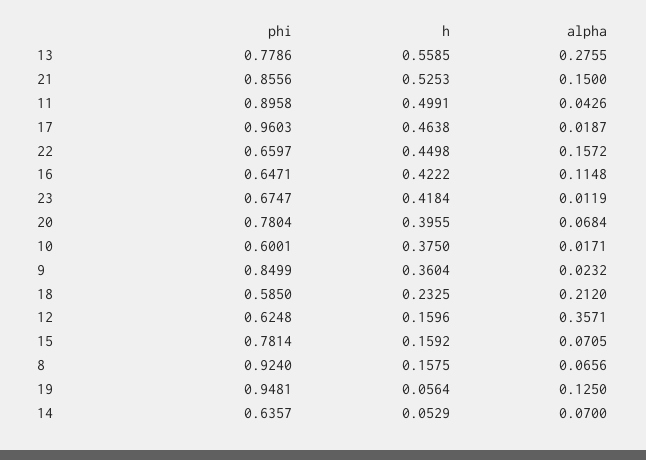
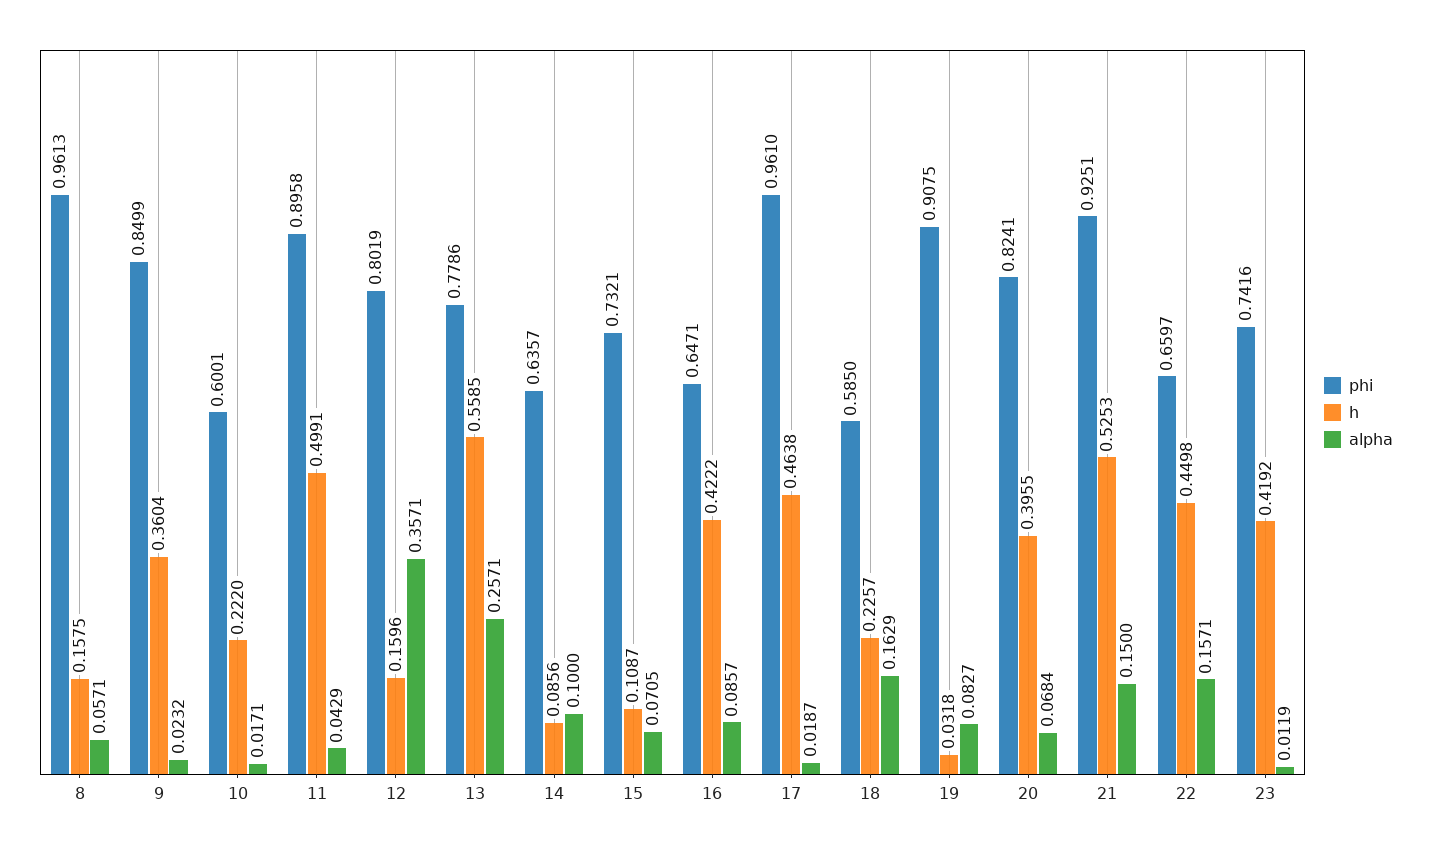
  {
    "phi": {
      "13": 0.7786,
-     "21": 0.8556,
+     "21": 0.9251,
      "11": 0.8958,
-     "17": 0.9603,
+     "17": 0.961,
      "22": 0.6597,
      "16": 0.6471,
-     "23": 0.6747,
+     "23": 0.7416,
-     "20": 0.7804,
+     "20": 0.8241,
      "10": 0.6001,
      "9": 0.8499,
      "18": 0.585,
-     "12": 0.6248,
+     "12": 0.8019,
-     "15": 0.7814,
+     "15": 0.7321,
-     "8": 0.924,
+     "8": 0.9613,
-     "19": 0.9481,
+     "19": 0.9075,
      "14": 0.6357
    },
    "h": {
      "13": 0.5585,
      "21": 0.5253,
      "11": 0.4991,
      "17": 0.4638,
      "22": 0.4498,
      "16": 0.4222,
-     "23": 0.4184,
+     "23": 0.4192,
      "20": 0.3955,
-     "10": 0.375,
+     "10": 0.222,
      "9": 0.3604,
-     "18": 0.2325,
+     "18": 0.2257,
      "12": 0.1596,
-     "15": 0.1592,
+     "15": 0.1087,
      "8": 0.1575,
-     "19": 0.0564,
+     "19": 0.0318,
-     "14": 0.0529
+     "14": 0.0856
    },
    "alpha": {
-     "13": 0.2755,
+     "13": 0.2571,
      "21": 0.15,
-     "11": 0.0426,
+     "11": 0.0429,
      "17": 0.0187,
-     "22": 0.1572,
+     "22": 0.1571,
-     "16": 0.1148,
+     "16": 0.0857,
      "23": 0.0119,
      "20": 0.0684,
      "10": 0.0171,
      "9": 0.0232,
-     "18": 0.212,
+     "18": 0.1629,
      "12": 0.3571,
      "15": 0.0705,
-     "8": 0.0656,
+     "8": 0.0571,
-     "19": 0.125,
+     "19": 0.0827,
-     "14": 0.07
+     "14": 0.1
    }
  }

